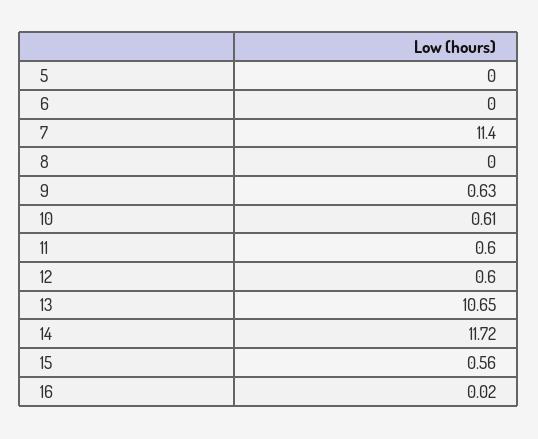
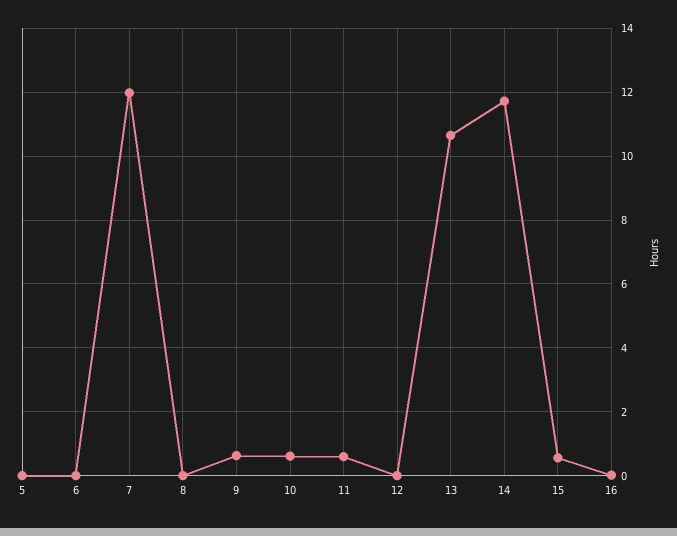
  {
    "5": 0,
    "6": 0,
-   "7": 11.4,
+   "7": 12,
    "8": 0,
    "9": 0.63,
    "10": 0.61,
    "11": 0.6,
-   "12": 0.6,
+   "12": 0,
    "13": 10.65,
    "14": 11.72,
    "15": 0.56,
    "16": 0.02
  }

